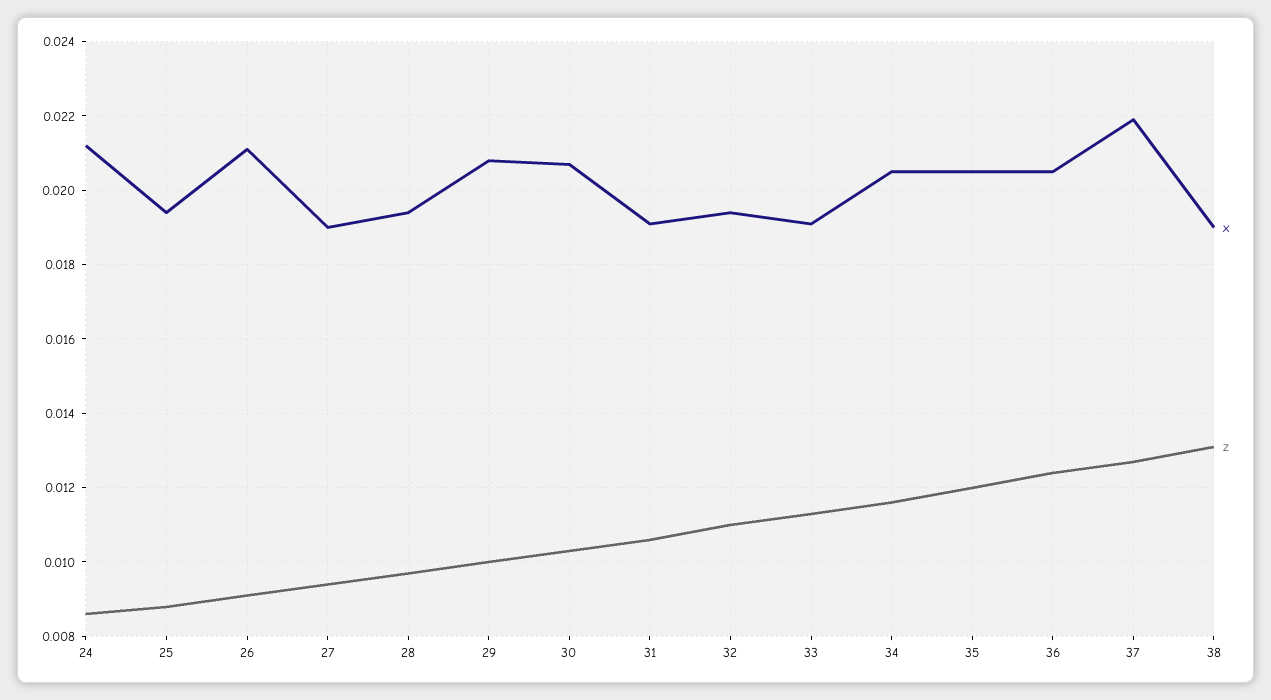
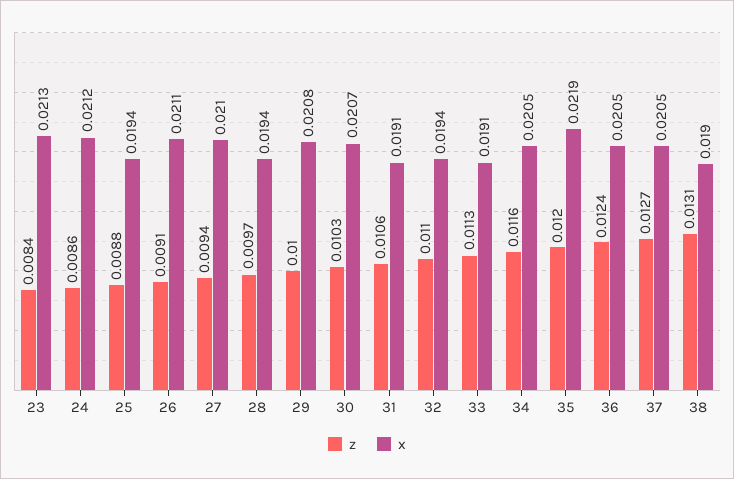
  {
    "x": {
      "24": 0.0212,
      "25": 0.0194,
      "26": 0.0211,
-     "27": 0.019,
+     "27": 0.021,
      "28": 0.0194,
      "29": 0.0208,
      "30": 0.0207,
      "31": 0.0191,
      "32": 0.0194,
      "33": 0.0191,
      "34": 0.0205,
-     "35": 0.0205,
+     "35": 0.0219,
      "36": 0.0205,
-     "37": 0.022,
+     "37": 0.0205,
-     "38": 0.019
+     "38": 0.019,
+     "23": 0.0213
    },
    "z": {
      "24": 0.0086,
      "25": 0.0088,
      "26": 0.0091,
      "27": 0.0094,
      "28": 0.0097,
      "29": 0.01,
      "30": 0.0103,
      "31": 0.0106,
      "32": 0.011,
      "33": 0.0113,
      "34": 0.0116,
      "35": 0.012,
      "36": 0.0124,
      "37": 0.0127,
-     "38": 0.0131
+     "38": 0.0131,
+     "23": 0.0084
    }
  }

